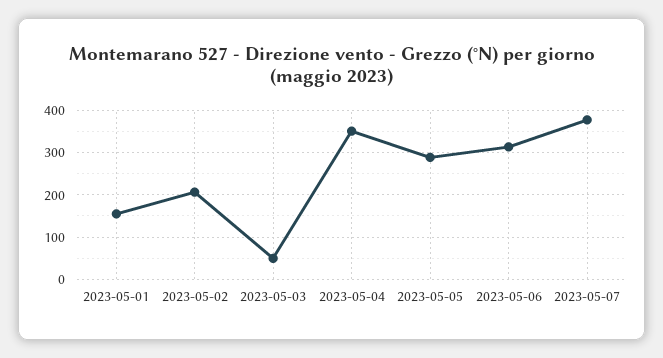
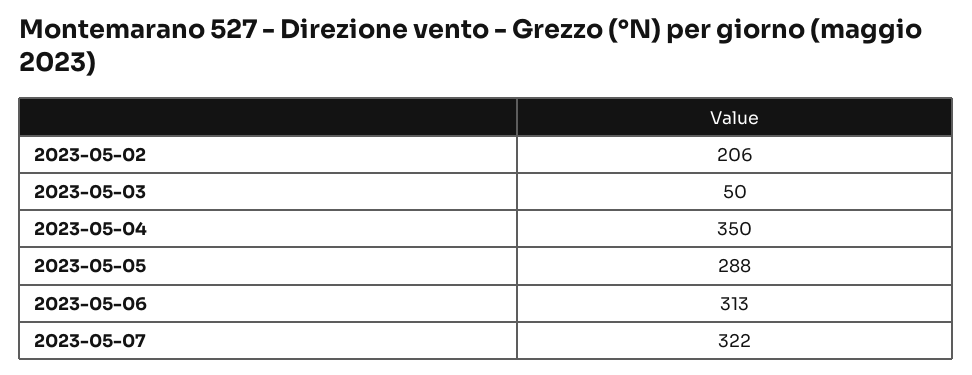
  {
-   "2023-05-01": 160,
    "2023-05-02": 206,
    "2023-05-03": 50,
    "2023-05-04": 350,
    "2023-05-05": 288,
    "2023-05-06": 313,
-   "2023-05-07": 380
+   "2023-05-07": 322
  }

